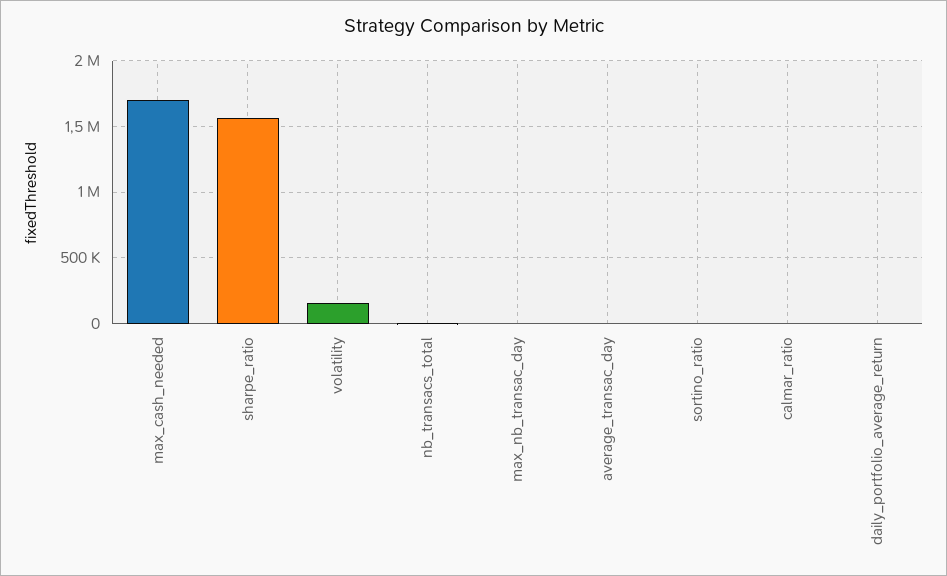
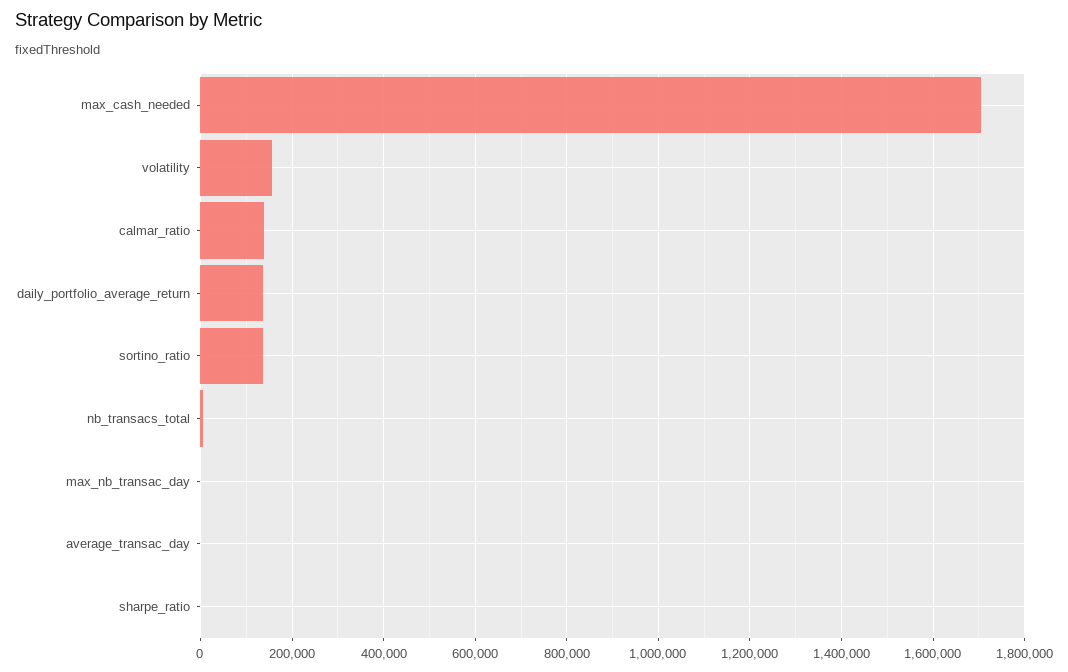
  {
    "max_cash_needed": 1700000,
-   "sharpe_ratio": 1550000,
+   "sharpe_ratio": 0,
    "volatility": 160000,
    "nb_transacs_total": 0,
    "max_nb_transac_day": 0,
    "average_transac_day": 0,
-   "sortino_ratio": 0,
+   "sortino_ratio": 140000,
-   "calmar_ratio": 0,
+   "calmar_ratio": 140000,
-   "daily_portfolio_average_return": 0
+   "daily_portfolio_average_return": 140000
  }

